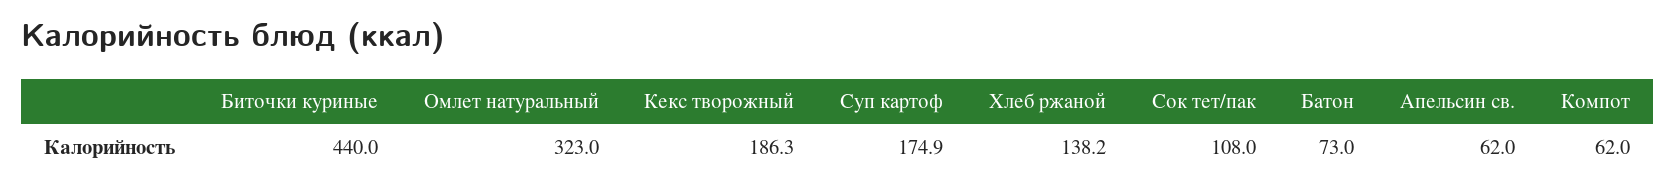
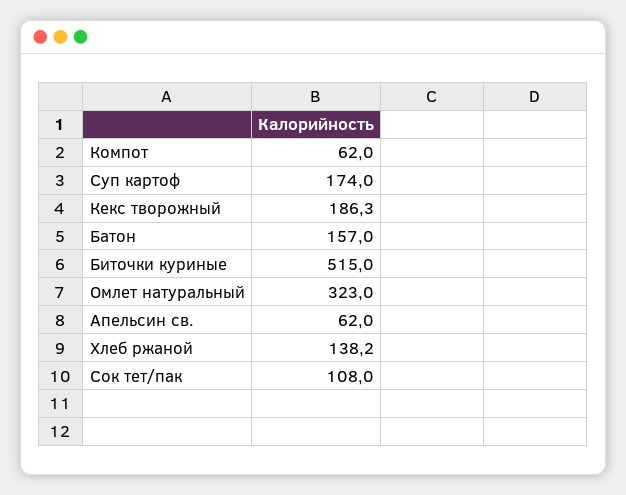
  {
-   "Биточки куриные": 440,
+   "Биточки куриные": 515,
    "Омлет натуральный": 323,
    "Кекс творожный": 186.3,
-   "Суп картоф": 174.9,
+   "Суп картоф": 174,
    "Хлеб ржаной": 138.2,
    "Сок тет/пак": 108,
-   "Батон": 73,
+   "Батон": 157,
    "Апельсин св.": 62,
    "Компот": 62
  }

